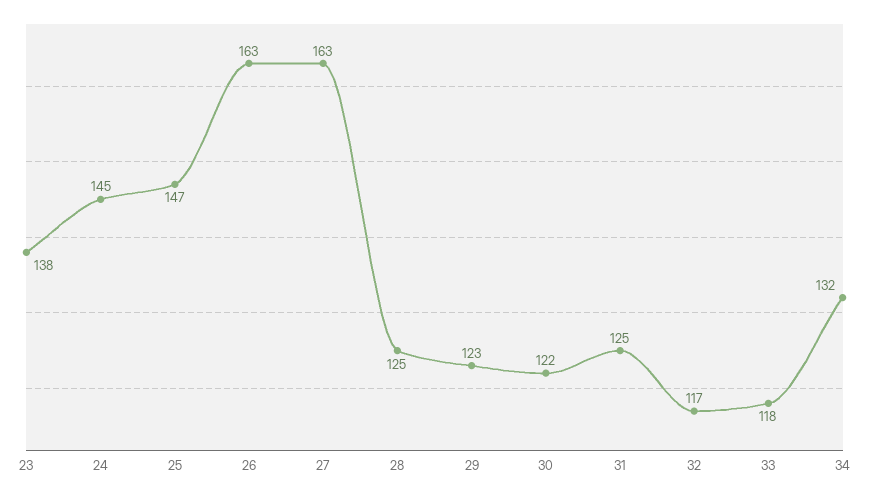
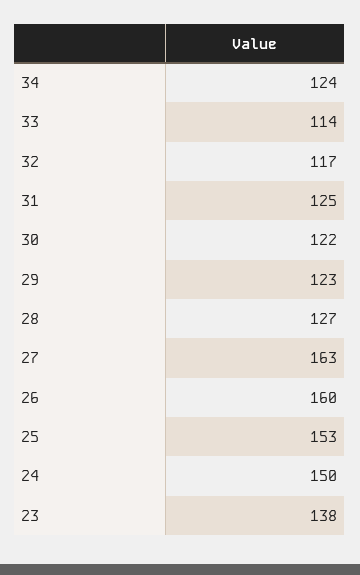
  {
    "23": 138,
-   "24": 145,
+   "24": 150,
-   "25": 147,
+   "25": 153,
-   "26": 163,
+   "26": 160,
    "27": 163,
-   "28": 125,
+   "28": 127,
    "29": 123,
    "30": 122,
    "31": 125,
    "32": 117,
-   "33": 118,
+   "33": 114,
-   "34": 132
+   "34": 124
  }

